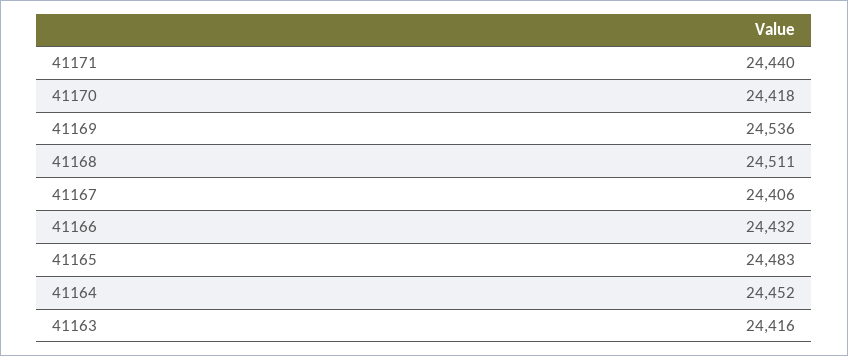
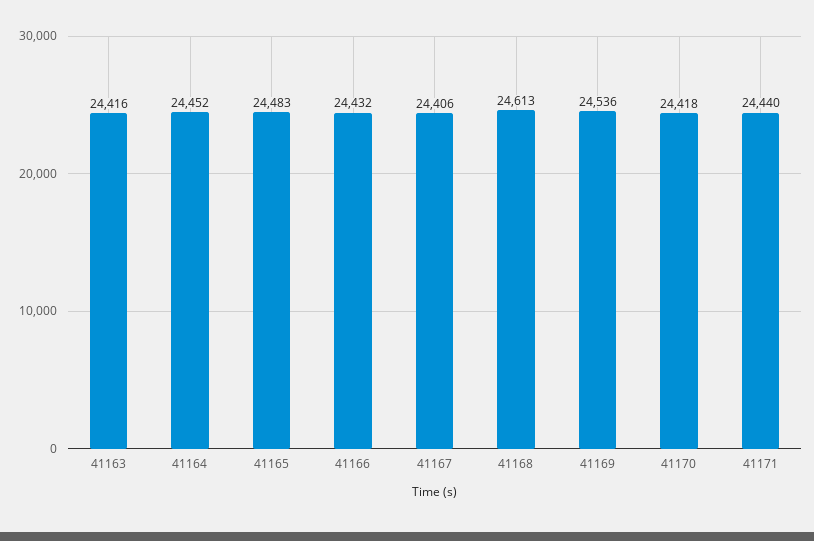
  {
    "41171": 24440,
    "41170": 24418,
    "41169": 24536,
-   "41168": 24511,
+   "41168": 24613,
    "41167": 24406,
    "41166": 24432,
    "41165": 24483,
    "41164": 24452,
    "41163": 24416
  }

